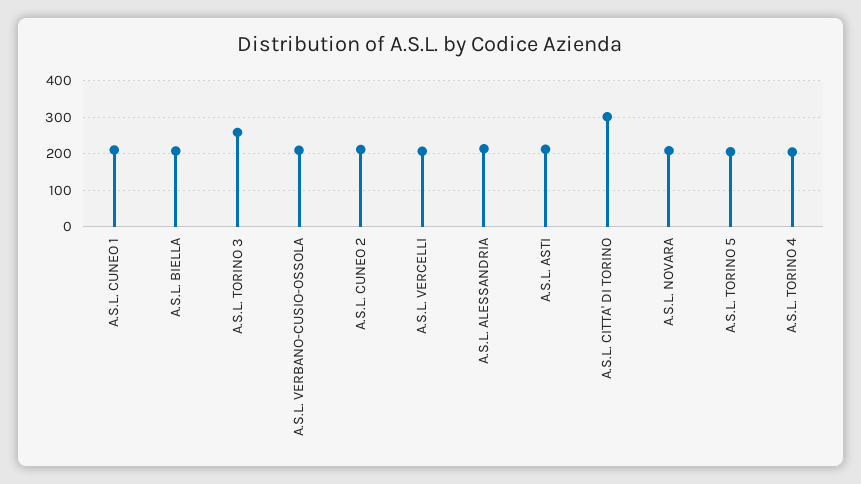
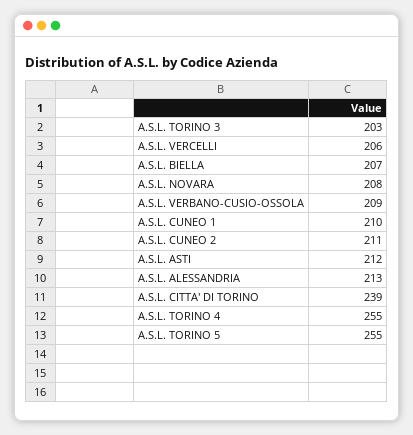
  {
    "A.S.L. CUNEO 1": 210,
    "A.S.L. BIELLA": 207,
-   "A.S.L. TORINO 3": 260,
+   "A.S.L. TORINO 3": 203,
    "A.S.L. VERBANO-CUSIO-OSSOLA": 209,
    "A.S.L. CUNEO 2": 211,
    "A.S.L. VERCELLI": 206,
    "A.S.L. ALESSANDRIA": 213,
    "A.S.L. ASTI": 212,
-   "A.S.L. CITTA' DI TORINO": 300,
+   "A.S.L. CITTA' DI TORINO": 239,
    "A.S.L. NOVARA": 208,
-   "A.S.L. TORINO 5": 200,
+   "A.S.L. TORINO 5": 255,
-   "A.S.L. TORINO 4": 200
+   "A.S.L. TORINO 4": 255
  }

